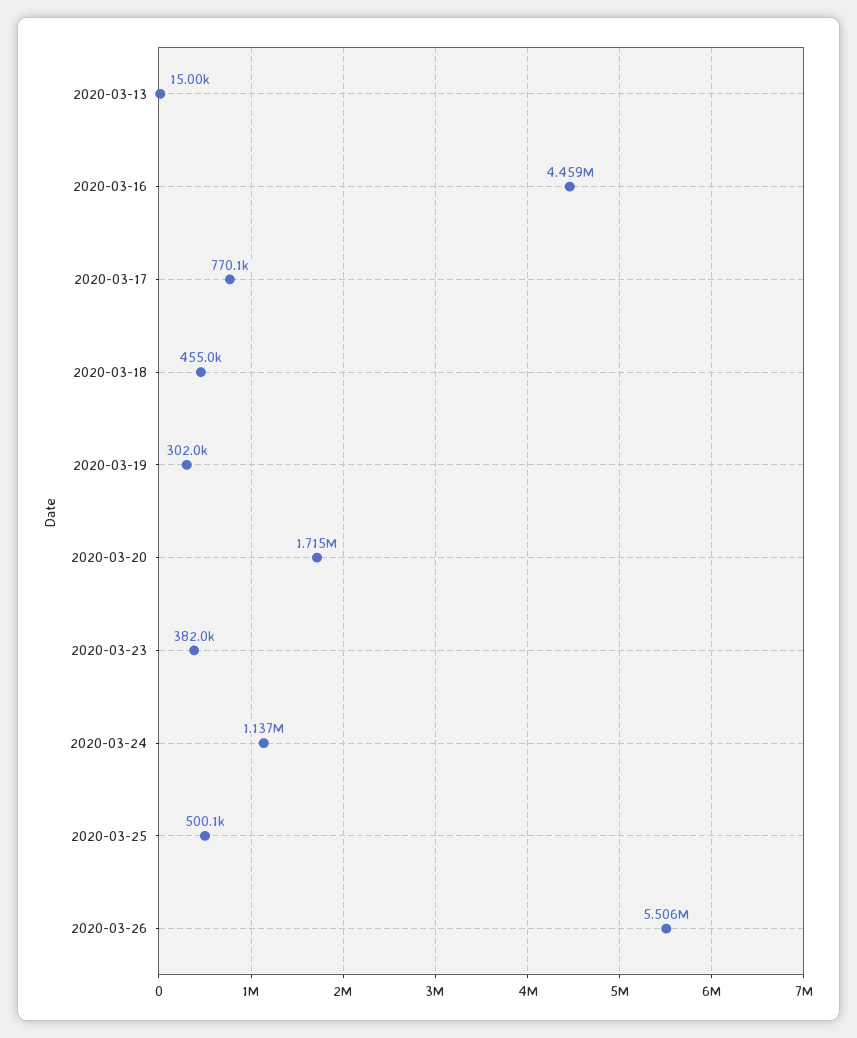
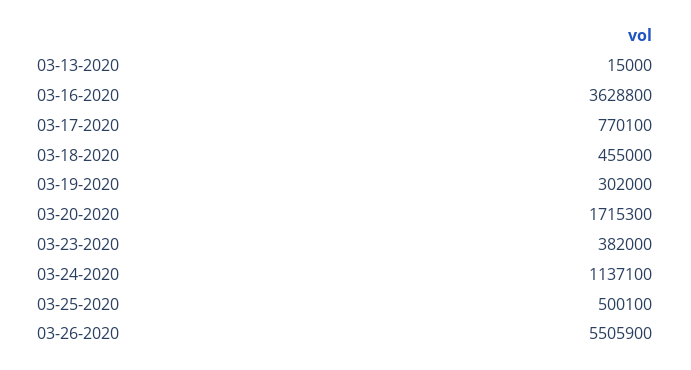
  {
    "2020-03-13": 15000,
-   "2020-03-16": 4459000,
+   "2020-03-16": 3628800,
    "2020-03-17": 770100,
    "2020-03-18": 455000,
    "2020-03-19": 302000,
    "2020-03-20": 1715300,
    "2020-03-23": 382000,
    "2020-03-24": 1137100,
    "2020-03-25": 500100,
    "2020-03-26": 5505900
  }

